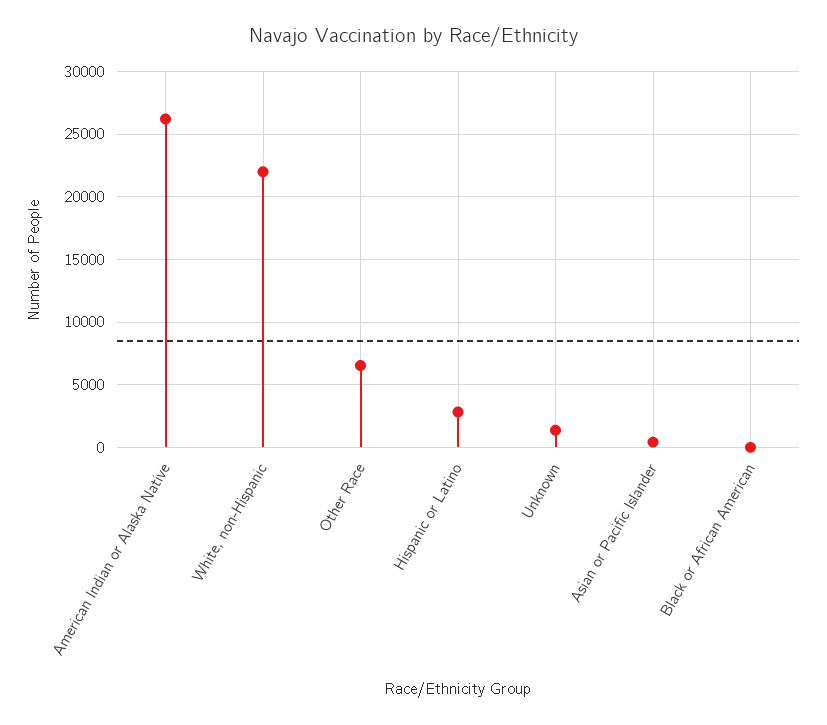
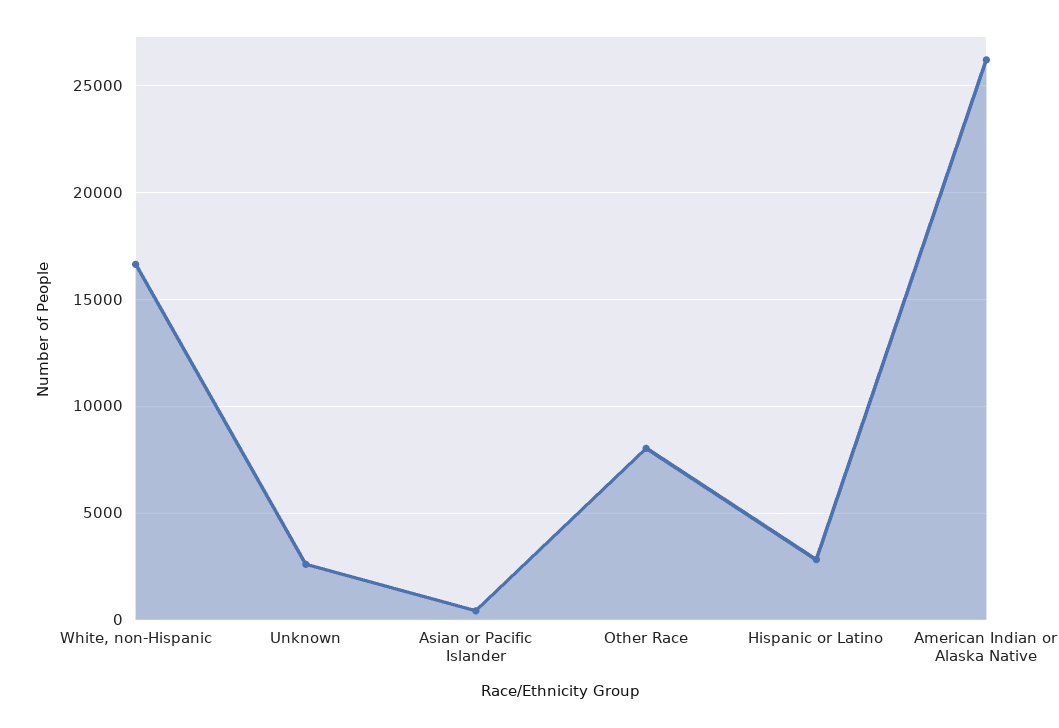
  {
    "American Indian or Alaska Native": 26000,
-   "White, non-Hispanic": 22000,
+   "White, non-Hispanic": 16500,
-   "Other Race": 6500,
+   "Other Race": 8000,
    "Hispanic or Latino": 3000,
-   "Unknown": 1500,
+   "Unknown": 2500,
-   "Asian or Pacific Islander": 500,
+   "Asian or Pacific Islander": 500
-   "Black or African American": 0
  }

